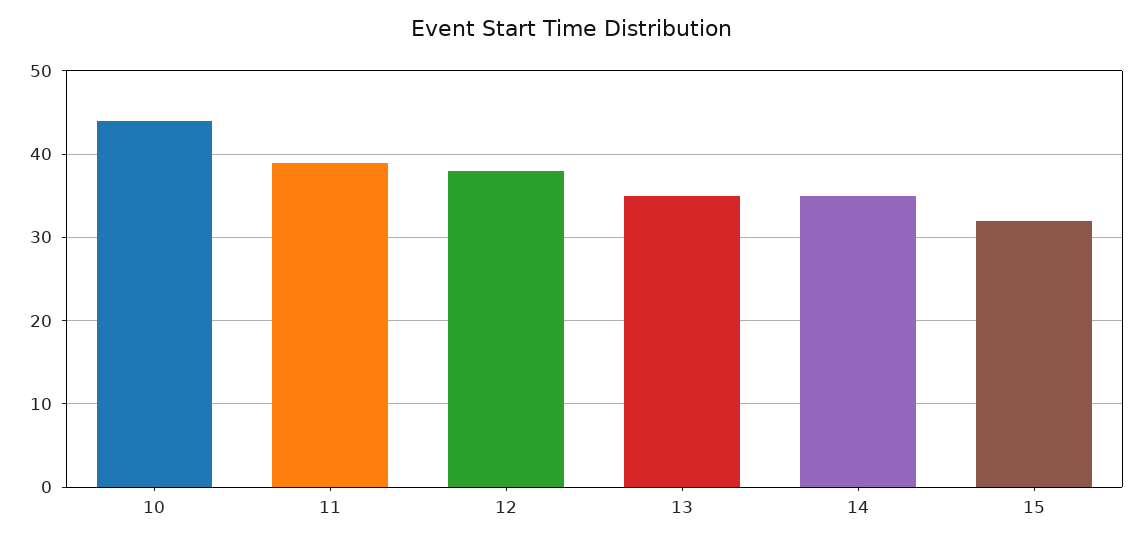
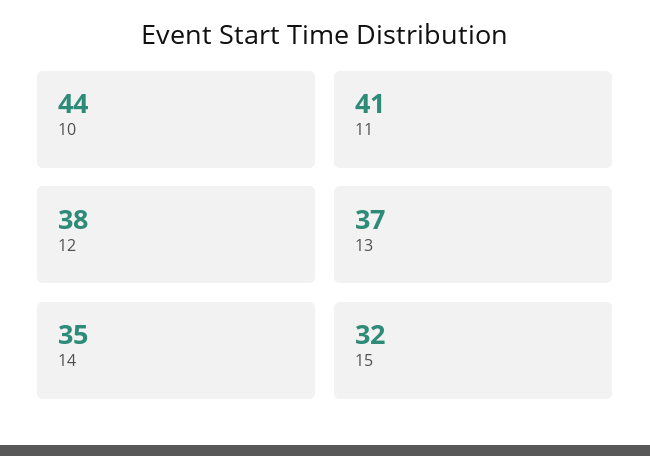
  {
    "10": 44,
-   "11": 39,
+   "11": 41,
    "12": 38,
-   "13": 35,
+   "13": 37,
    "14": 35,
    "15": 32
  }

